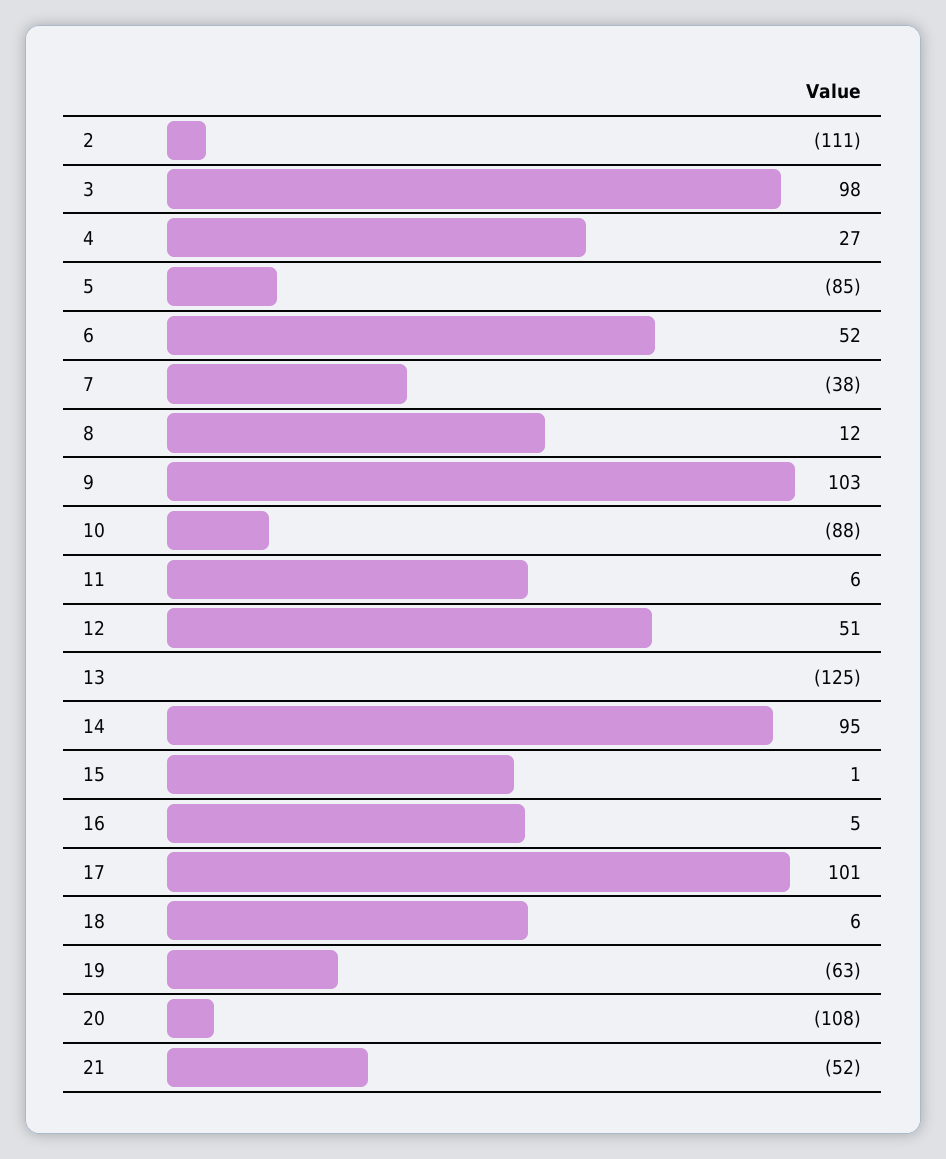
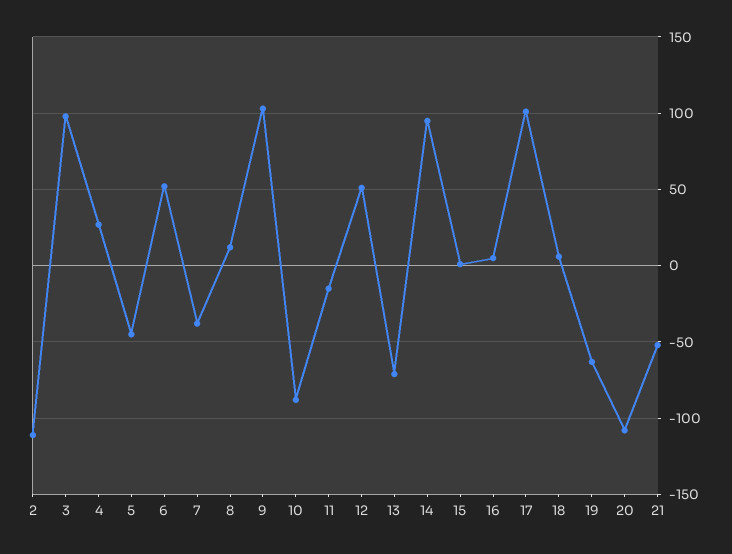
  {
    "2": -111,
    "3": 98,
    "4": 27,
-   "5": -85,
+   "5": -45,
    "6": 52,
    "7": -38,
    "8": 12,
    "9": 103,
    "10": -88,
-   "11": 6,
+   "11": -15,
    "12": 51,
-   "13": -125,
+   "13": -70,
    "14": 95,
    "15": 1,
    "16": 5,
    "17": 101,
    "18": 6,
    "19": -63,
    "20": -108,
    "21": -52
  }

